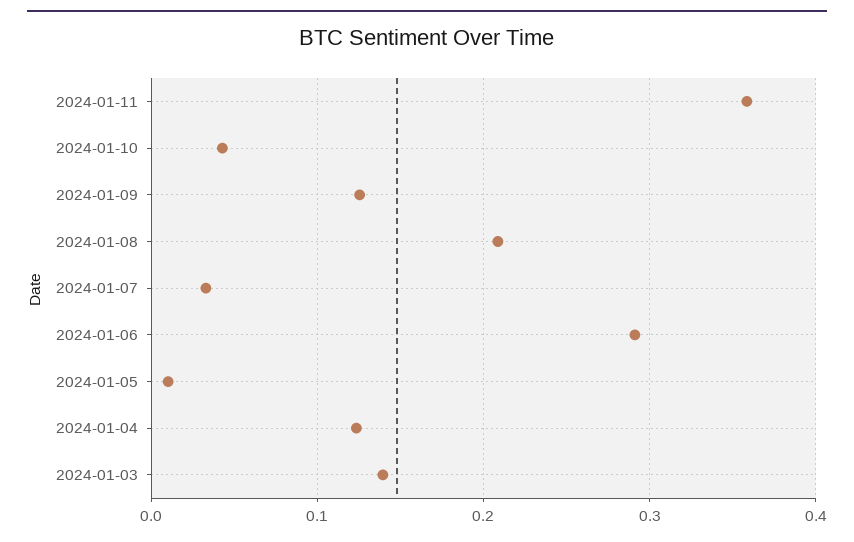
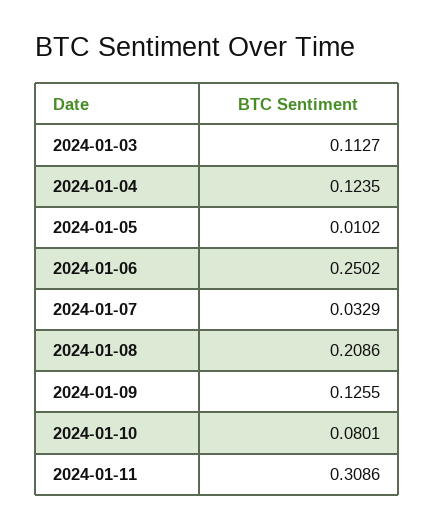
  {
-   "2024-01-11": 0.36,
+   "2024-01-11": 0.3086,
-   "2024-01-10": 0.04,
+   "2024-01-10": 0.0801,
    "2024-01-09": 0.1255,
    "2024-01-08": 0.2086,
    "2024-01-07": 0.0329,
-   "2024-01-06": 0.29,
+   "2024-01-06": 0.2502,
    "2024-01-05": 0.0102,
    "2024-01-04": 0.1235,
-   "2024-01-03": 0.14
+   "2024-01-03": 0.1127
  }

